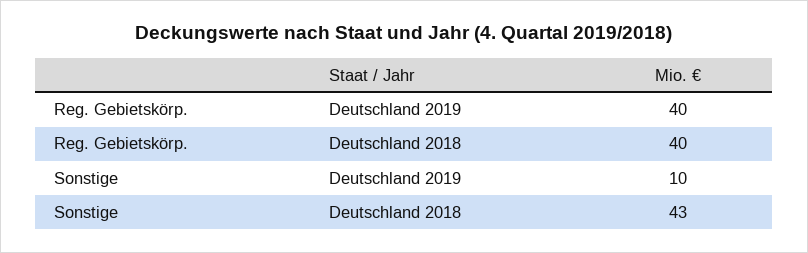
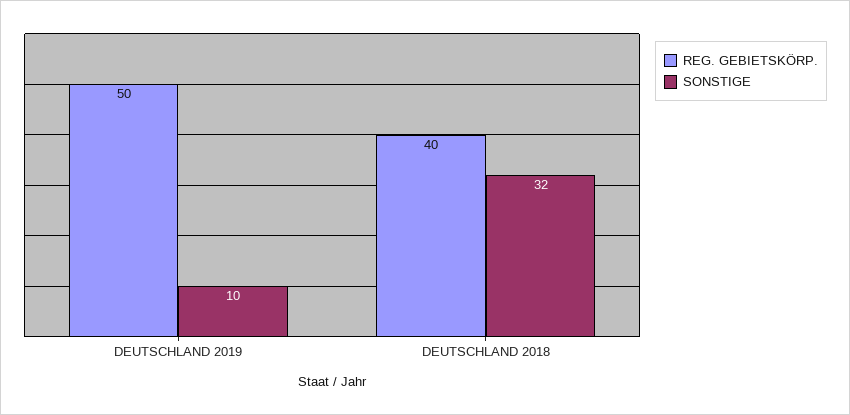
  {
    "Reg. Gebietskörp.": {
-     "Deutschland 2019": 40,
+     "Deutschland 2019": 50,
      "Deutschland 2018": 40
    },
    "Sonstige": {
      "Deutschland 2019": 10,
-     "Deutschland 2018": 43
+     "Deutschland 2018": 32
    }
  }

